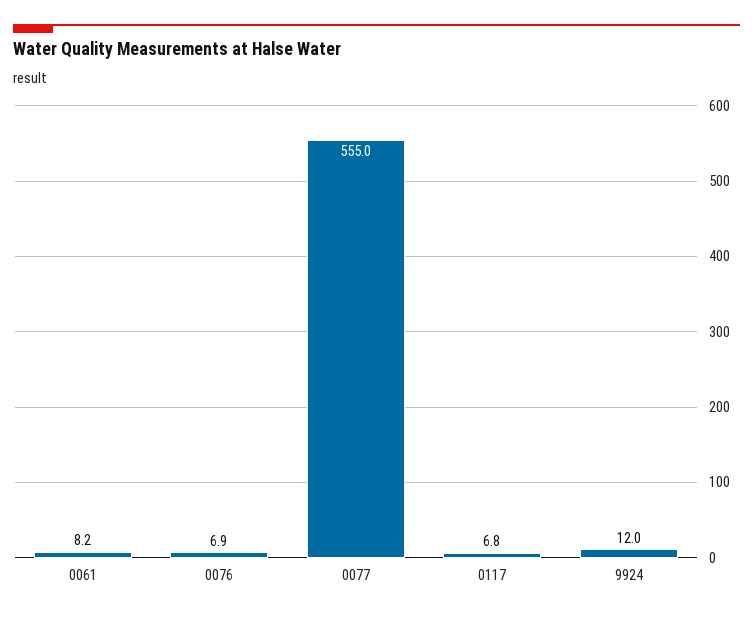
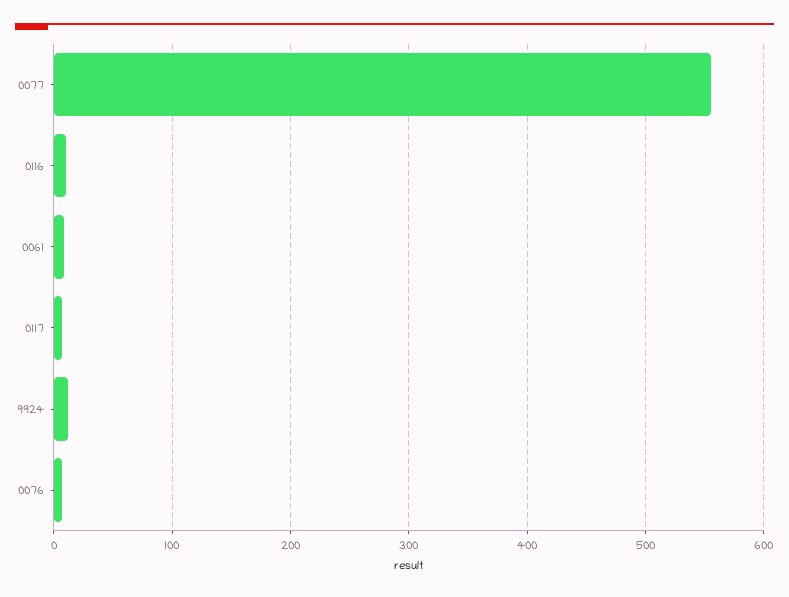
  {
    "0061": 8.2,
    "0076": 6.9,
    "0077": 555,
    "0117": 6.8,
-   "9924": 12
+   "9924": 12,
+   "0116": 10
  }

